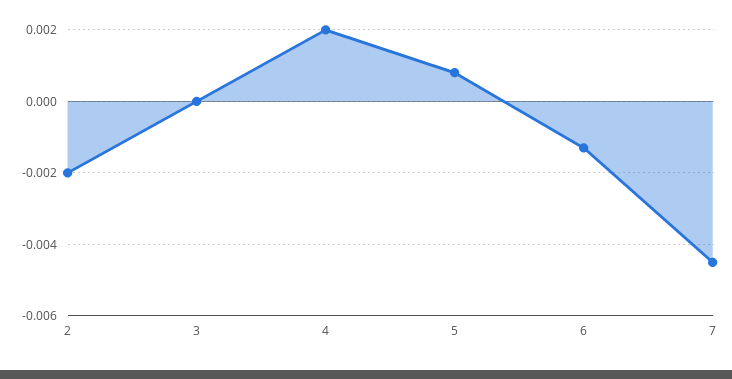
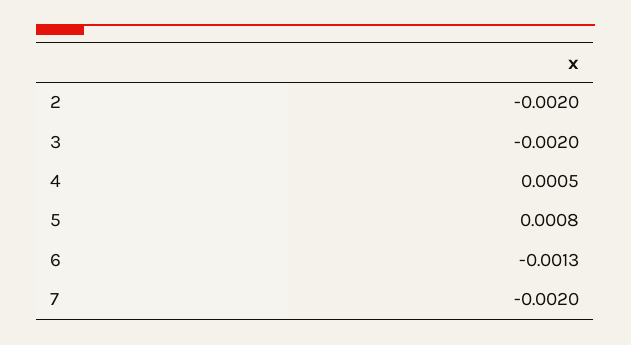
  {
    "2": -0.002,
-   "3": 0,
+   "3": -0.002,
-   "4": 0.002,
+   "4": 0.0005,
    "5": 0.0008,
    "6": -0.0013,
-   "7": -0.0045
+   "7": -0.002
  }

